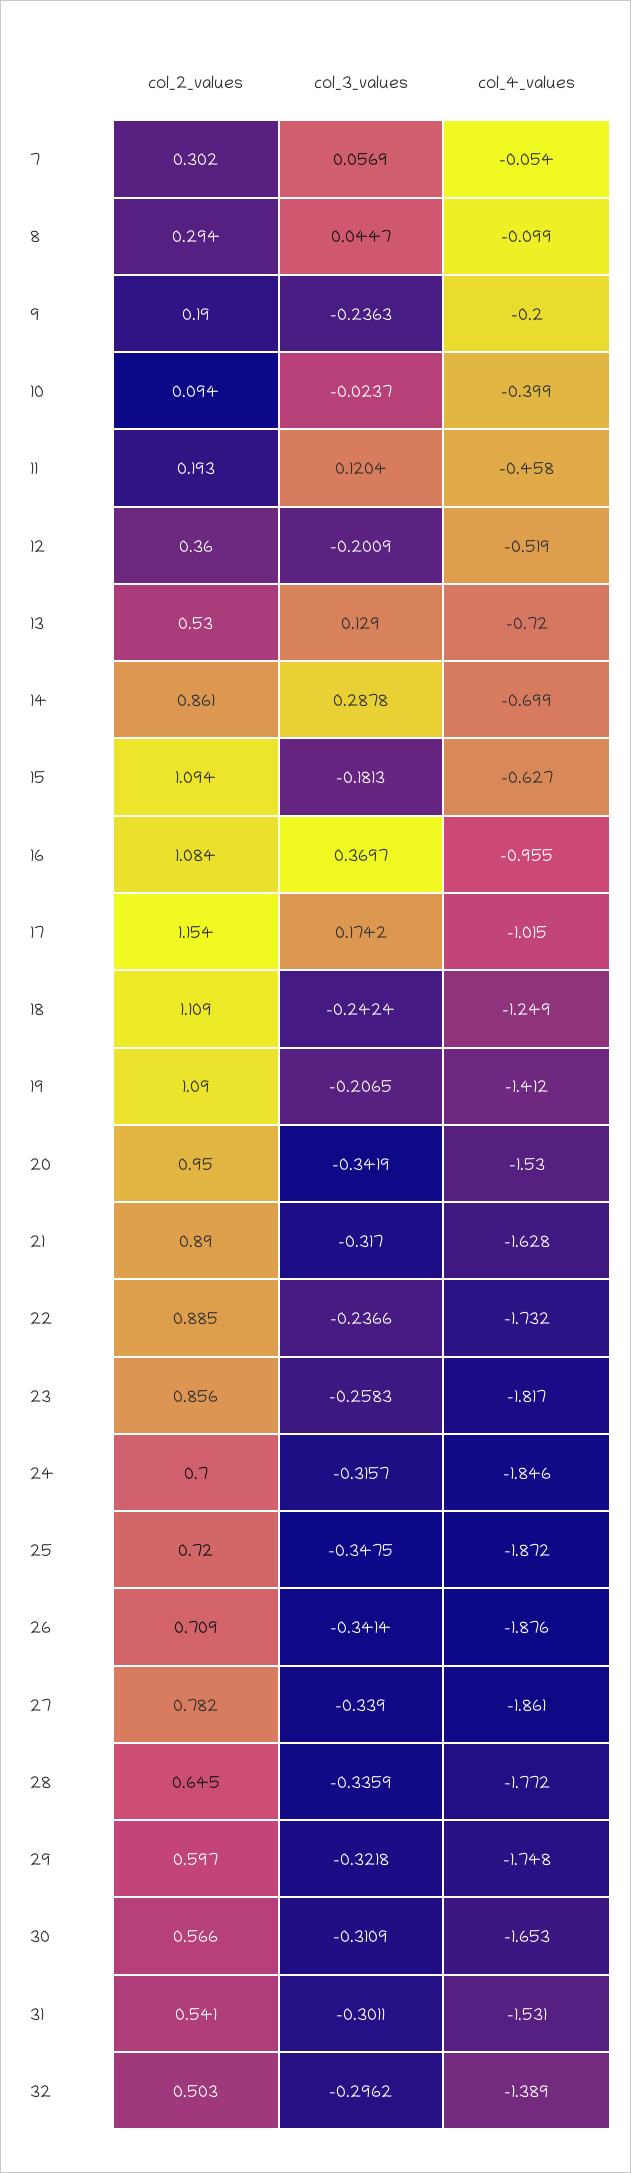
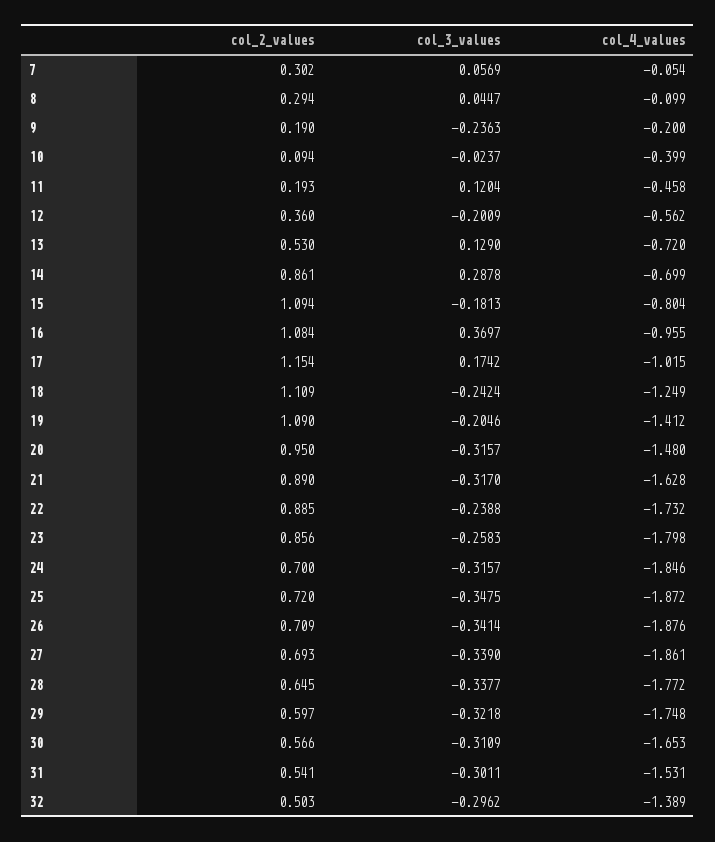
  {
    "col_2_values": {
      "7": 0.302,
      "8": 0.294,
      "9": 0.19,
      "10": 0.094,
      "11": 0.193,
      "12": 0.36,
      "13": 0.53,
      "14": 0.861,
      "15": 1.094,
      "16": 1.084,
      "17": 1.154,
      "18": 1.109,
      "19": 1.09,
      "20": 0.95,
      "21": 0.89,
      "22": 0.885,
      "23": 0.856,
      "24": 0.7,
      "25": 0.72,
      "26": 0.709,
-     "27": 0.782,
+     "27": 0.693,
      "28": 0.645,
      "29": 0.597,
      "30": 0.566,
      "31": 0.541,
      "32": 0.503
    },
    "col_3_values": {
      "7": 0.0569,
      "8": 0.0447,
      "9": -0.2363,
      "10": -0.0237,
      "11": 0.1204,
      "12": -0.2009,
      "13": 0.129,
      "14": 0.2878,
      "15": -0.1813,
      "16": 0.3697,
      "17": 0.1742,
      "18": -0.2424,
-     "19": -0.2065,
+     "19": -0.2046,
-     "20": -0.3419,
+     "20": -0.3157,
      "21": -0.317,
-     "22": -0.2366,
+     "22": -0.2388,
      "23": -0.2583,
      "24": -0.3157,
      "25": -0.3475,
      "26": -0.3414,
      "27": -0.339,
-     "28": -0.3359,
+     "28": -0.3377,
      "29": -0.3218,
      "30": -0.3109,
      "31": -0.3011,
      "32": -0.2962
    },
    "col_4_values": {
      "7": -0.054,
      "8": -0.099,
      "9": -0.2,
      "10": -0.399,
      "11": -0.458,
-     "12": -0.519,
+     "12": -0.562,
      "13": -0.72,
      "14": -0.699,
-     "15": -0.627,
+     "15": -0.804,
      "16": -0.955,
      "17": -1.015,
      "18": -1.249,
      "19": -1.412,
-     "20": -1.53,
+     "20": -1.48,
      "21": -1.628,
      "22": -1.732,
-     "23": -1.817,
+     "23": -1.798,
      "24": -1.846,
      "25": -1.872,
      "26": -1.876,
      "27": -1.861,
      "28": -1.772,
      "29": -1.748,
      "30": -1.653,
      "31": -1.531,
      "32": -1.389
    }
  }

